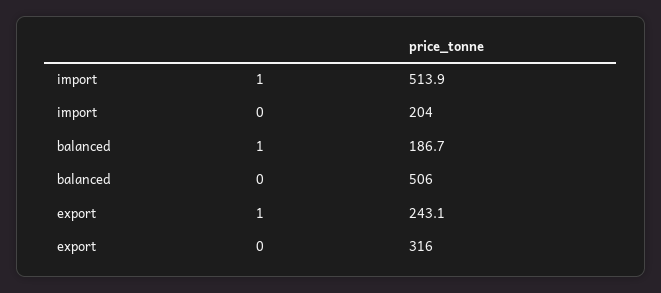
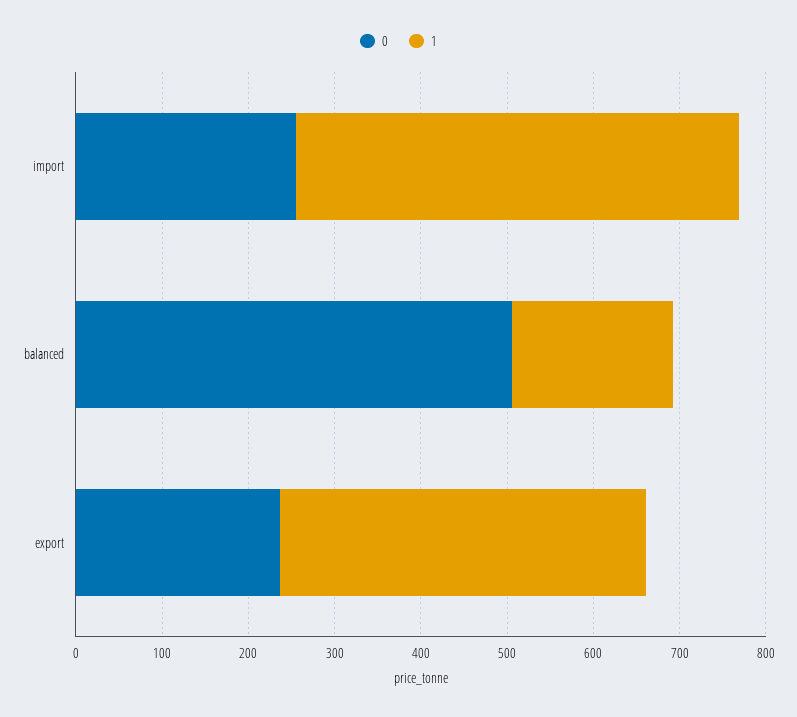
  {
    "1": {
      "import": 513.9,
      "balanced": 186.7,
-     "export": 243.1
+     "export": 420
    },
    "0": {
-     "import": 204,
+     "import": 260,
      "balanced": 506,
-     "export": 316
+     "export": 240
    }
  }

